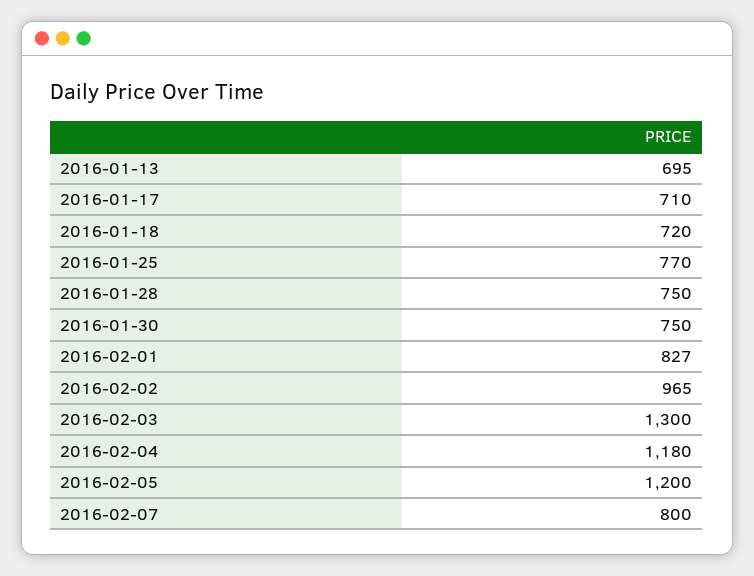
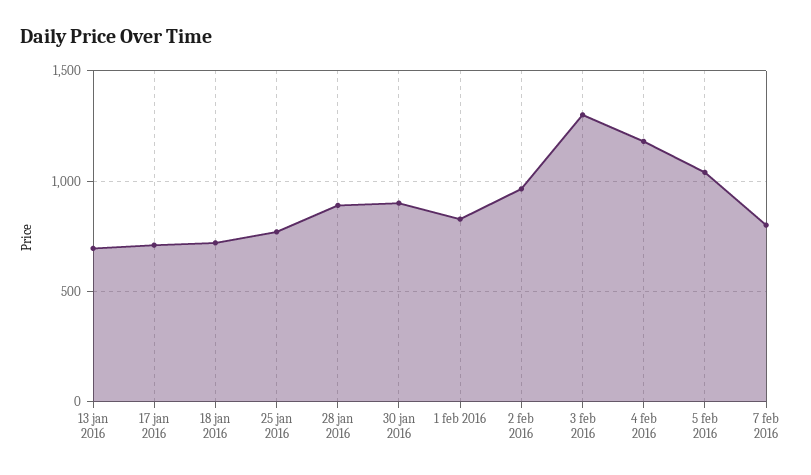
  {
    "2016-01-13": 695,
    "2016-01-17": 710,
    "2016-01-18": 720,
    "2016-01-25": 770,
-   "2016-01-28": 750,
+   "2016-01-28": 900,
-   "2016-01-30": 750,
+   "2016-01-30": 900,
    "2016-02-01": 827,
    "2016-02-02": 965,
    "2016-02-03": 1300,
    "2016-02-04": 1180,
-   "2016-02-05": 1200,
+   "2016-02-05": 1050,
    "2016-02-07": 800
  }

